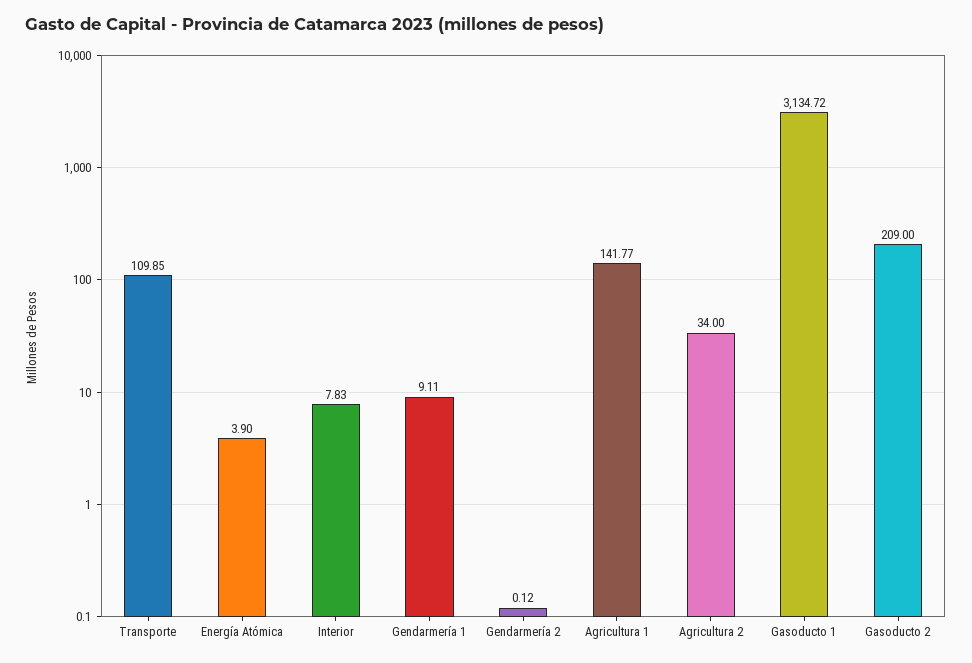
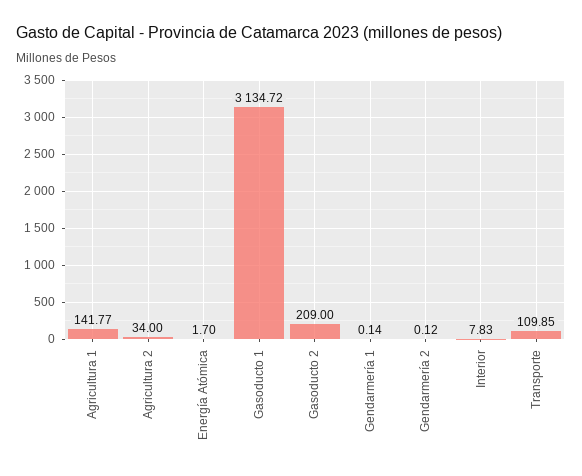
  {
    "Transporte": 109.85,
-   "Energía Atómica": 3.9,
+   "Energía Atómica": 1.7,
    "Interior": 7.83,
-   "Gendarmería 1": 9.11,
+   "Gendarmería 1": 0.14,
    "Gendarmería 2": 0.12,
    "Agricultura 1": 141.77,
    "Agricultura 2": 34,
    "Gasoducto 1": 3134.72,
    "Gasoducto 2": 209
  }

